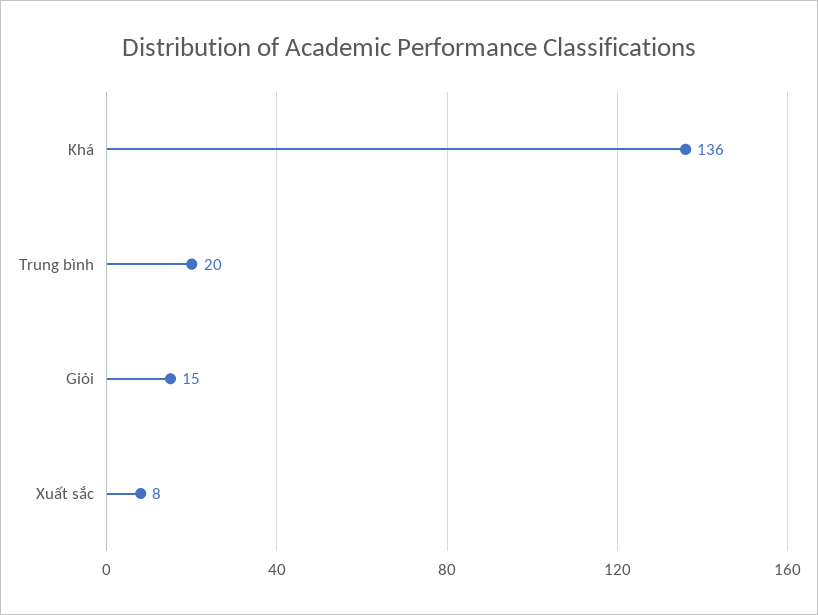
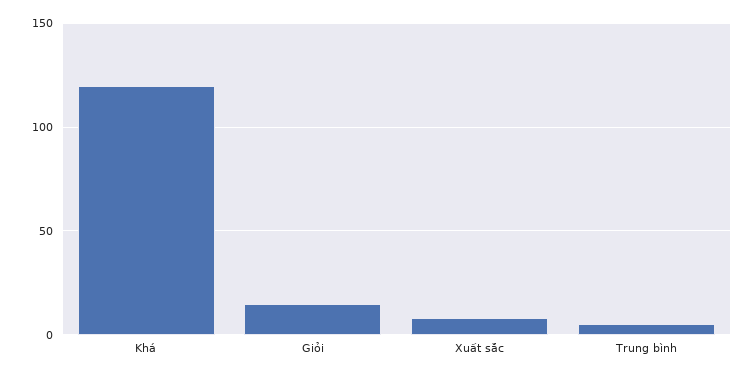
  {
-   "Khá": 136,
+   "Khá": 120,
-   "Trung bình": 20,
+   "Trung bình": 5,
    "Giỏi": 15,
    "Xuất sắc": 8
  }

